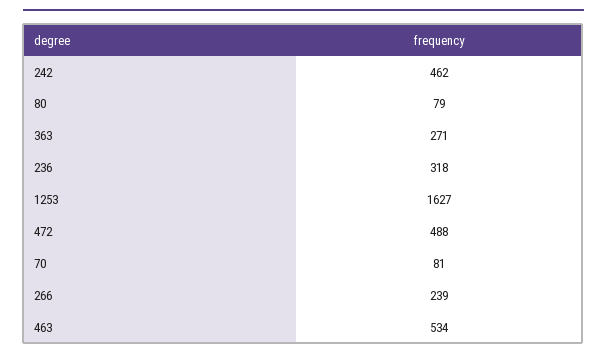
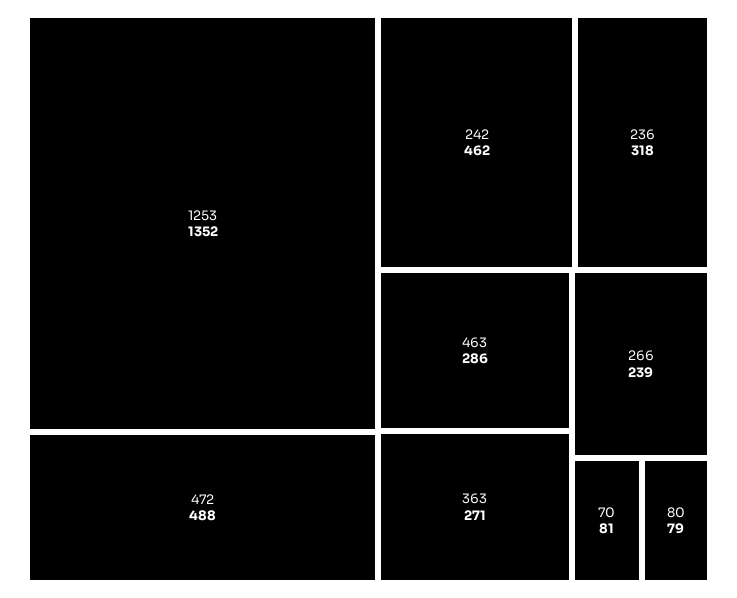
  {
    "242": 462,
    "80": 79,
    "363": 271,
    "236": 318,
-   "1253": 1627,
+   "1253": 1352,
    "472": 488,
    "70": 81,
    "266": 239,
-   "463": 534
+   "463": 286
  }

